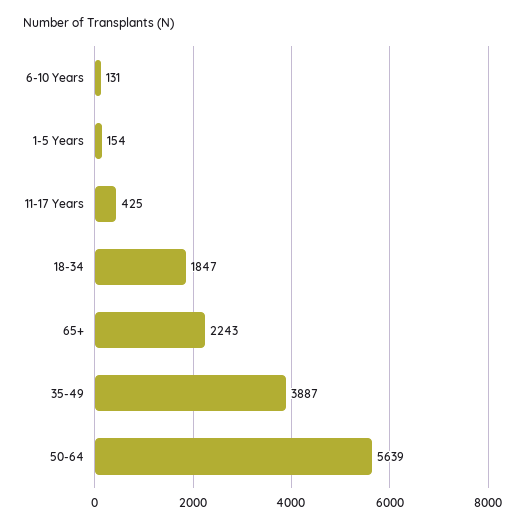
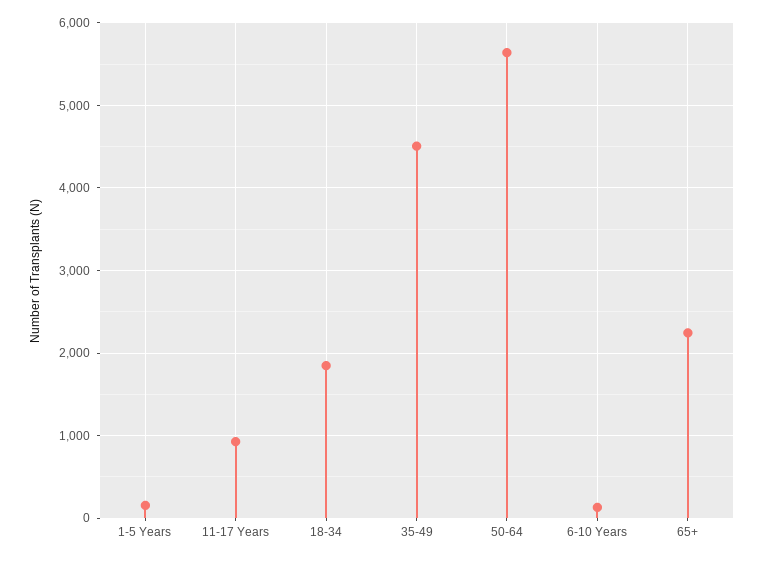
  {
    "6-10 Years": 131,
    "1-5 Years": 154,
-   "11-17 Years": 425,
+   "11-17 Years": 900,
    "18-34": 1847,
    "65+": 2243,
-   "35-49": 3887,
+   "35-49": 4500,
    "50-64": 5639
  }

